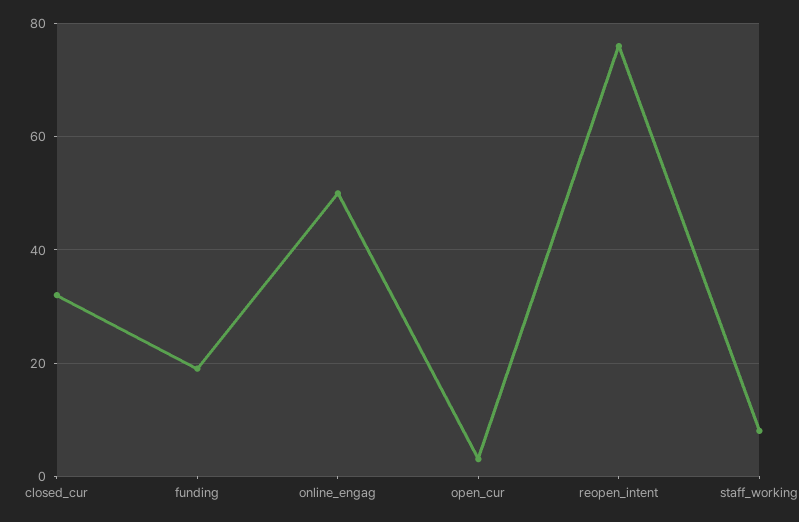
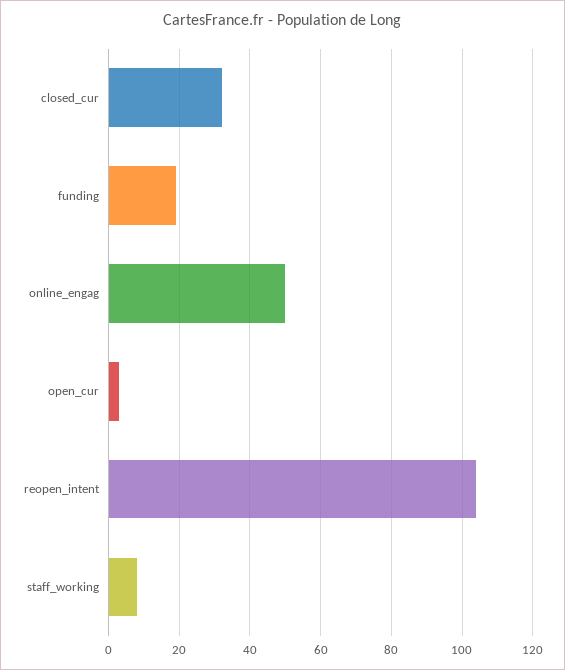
  {
    "closed_cur": 30,
    "funding": 20,
    "online_engag": 50,
    "open_cur": 5,
-   "reopen_intent": 75,
+   "reopen_intent": 105,
    "staff_working": 10
  }

